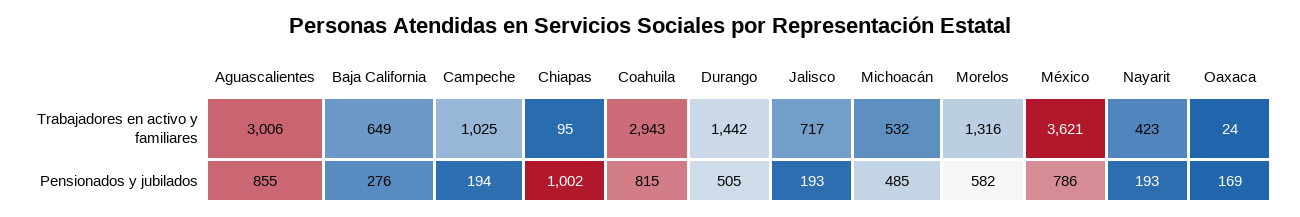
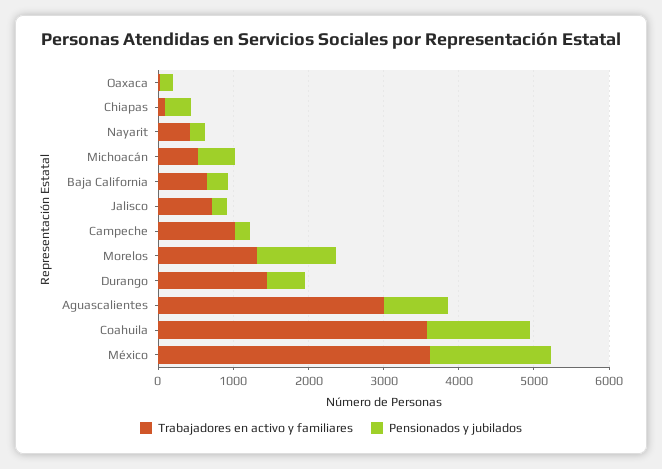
  {
    "Trabajadores en activo y familiares": {
      "Aguascalientes": 3006,
      "Baja California": 649,
      "Campeche": 1025,
      "Chiapas": 95,
-     "Coahuila": 2943,
+     "Coahuila": 3600,
      "Durango": 1442,
      "Jalisco": 717,
      "Michoacán": 532,
      "Morelos": 1316,
      "México": 3621,
      "Nayarit": 423,
      "Oaxaca": 24
    },
    "Pensionados y jubilados": {
      "Aguascalientes": 855,
      "Baja California": 276,
      "Campeche": 194,
-     "Chiapas": 1002,
+     "Chiapas": 400,
-     "Coahuila": 815,
+     "Coahuila": 1400,
      "Durango": 505,
      "Jalisco": 193,
      "Michoacán": 485,
-     "Morelos": 582,
+     "Morelos": 1000,
-     "México": 786,
+     "México": 1600,
      "Nayarit": 193,
      "Oaxaca": 169
    }
  }

